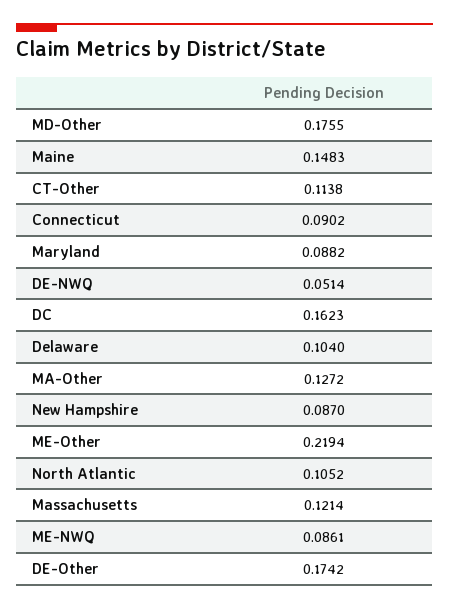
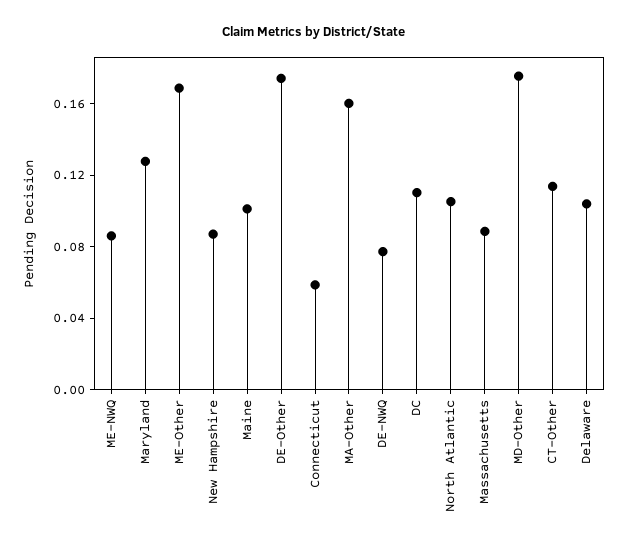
  {
    "MD-Other": 0.1755,
-   "Maine": 0.1483,
+   "Maine": 0.1,
    "CT-Other": 0.1138,
-   "Connecticut": 0.0902,
+   "Connecticut": 0.06,
-   "Maryland": 0.0882,
+   "Maryland": 0.13,
-   "DE-NWQ": 0.0514,
+   "DE-NWQ": 0.08,
-   "DC": 0.1623,
+   "DC": 0.11,
    "Delaware": 0.104,
-   "MA-Other": 0.1272,
+   "MA-Other": 0.16,
    "New Hampshire": 0.087,
-   "ME-Other": 0.2194,
+   "ME-Other": 0.17,
    "North Atlantic": 0.1052,
-   "Massachusetts": 0.1214,
+   "Massachusetts": 0.09,
    "ME-NWQ": 0.0861,
    "DE-Other": 0.1742
  }

